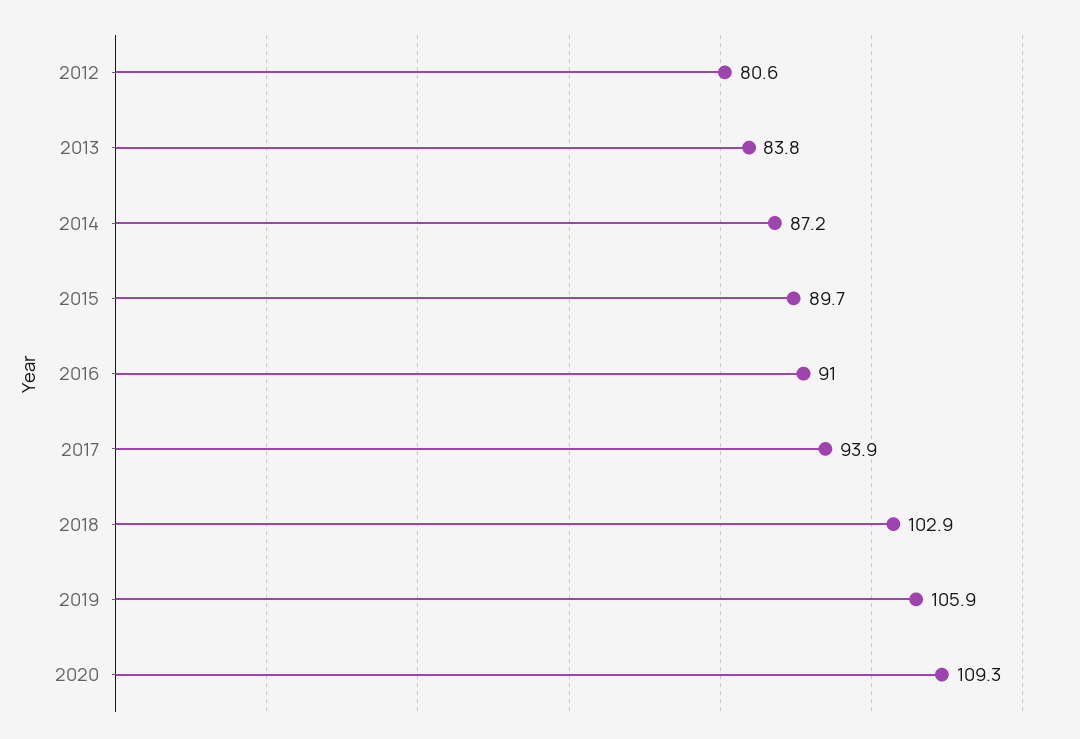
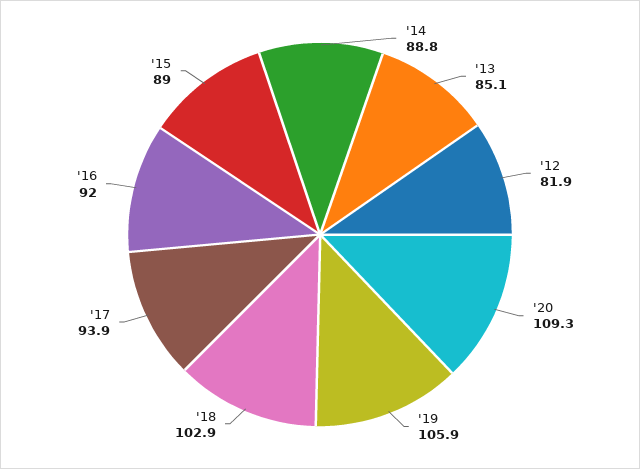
  {
-   "2012": 80.6,
+   "2012": 81.9,
-   "2013": 83.8,
+   "2013": 85.1,
-   "2014": 87.2,
+   "2014": 88.8,
-   "2015": 89.7,
+   "2015": 89,
-   "2016": 91,
+   "2016": 92,
    "2017": 93.9,
    "2018": 102.9,
    "2019": 105.9,
    "2020": 109.3
  }

